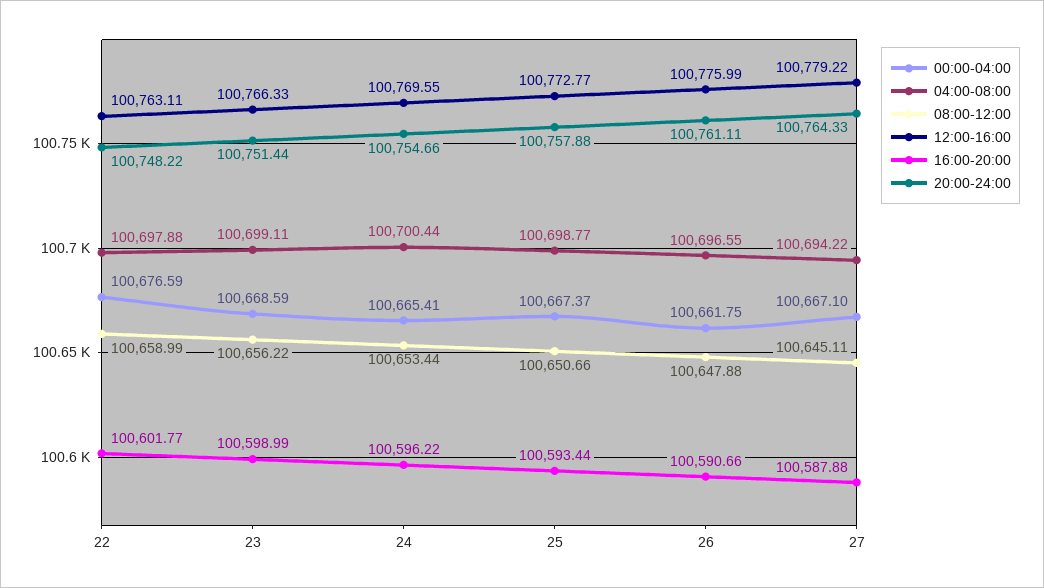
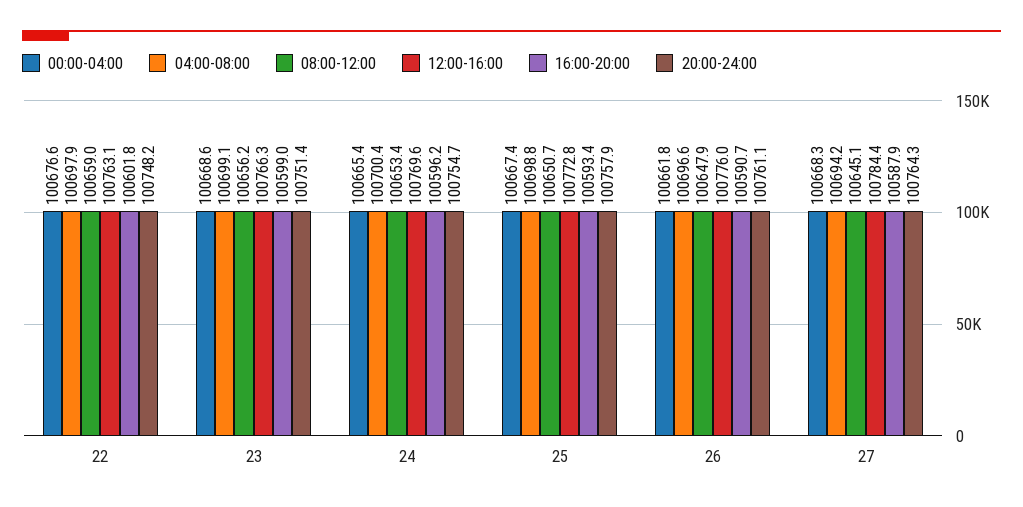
  {
    "00:00-04:00": {
      "22": 100676.59,
      "23": 100668.59,
      "24": 100665.41,
      "25": 100667.37,
      "26": 100661.75,
-     "27": 100667.1
+     "27": 100668.3
    },
    "04:00-08:00": {
      "22": 100697.88,
      "23": 100699.11,
      "24": 100700.44,
      "25": 100698.77,
      "26": 100696.55,
      "27": 100694.22
    },
    "08:00-12:00": {
      "22": 100658.99,
      "23": 100656.22,
      "24": 100653.44,
      "25": 100650.66,
      "26": 100647.88,
      "27": 100645.11
    },
    "12:00-16:00": {
      "22": 100763.11,
      "23": 100766.33,
      "24": 100769.55,
      "25": 100772.77,
      "26": 100775.99,
-     "27": 100779.22
+     "27": 100784.4
    },
    "16:00-20:00": {
      "22": 100601.77,
      "23": 100598.99,
      "24": 100596.22,
      "25": 100593.44,
      "26": 100590.66,
      "27": 100587.88
    },
    "20:00-24:00": {
      "22": 100748.22,
      "23": 100751.44,
      "24": 100754.66,
      "25": 100757.88,
      "26": 100761.11,
      "27": 100764.33
    }
  }

